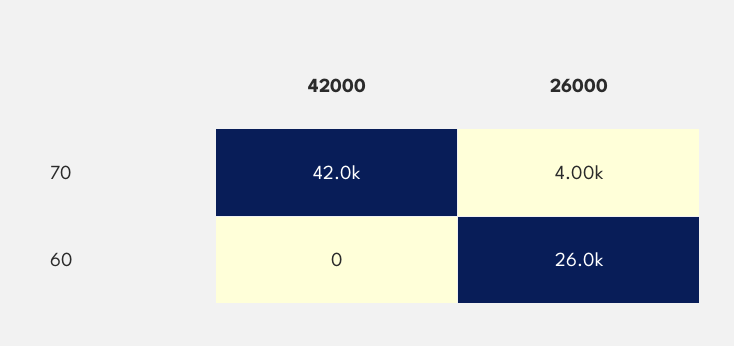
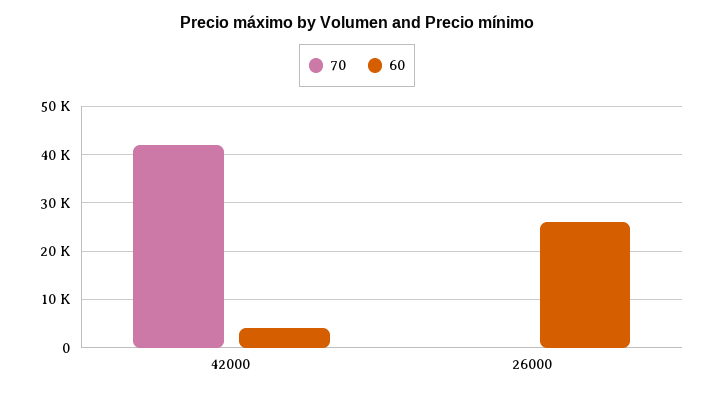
  {
    "70": {
      "42000": 42000,
-     "26000": 4000
+     "26000": 0
    },
    "60": {
-     "42000": 0,
+     "42000": 4000,
      "26000": 26000
    }
  }

